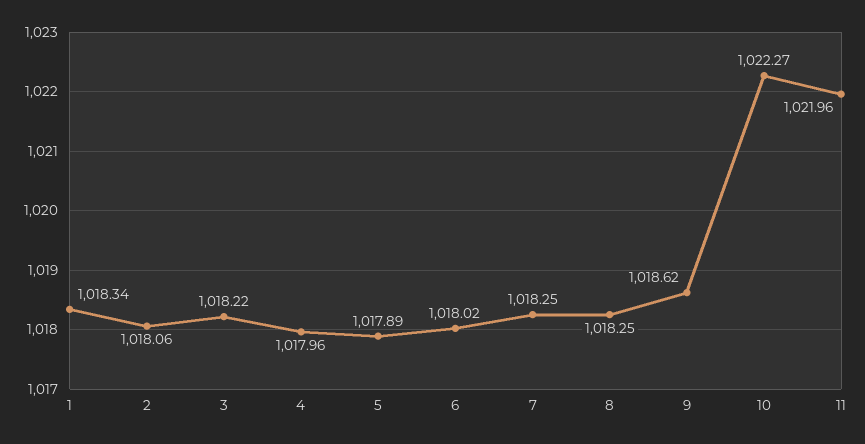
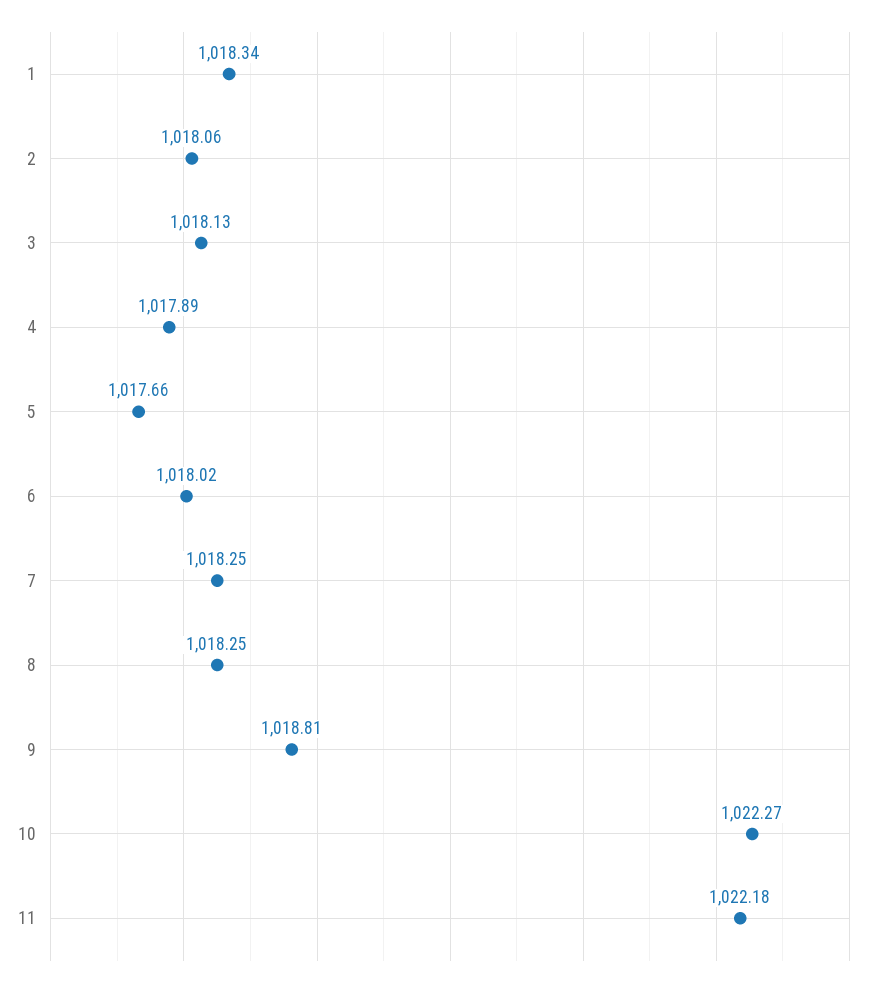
  {
    "1": 1018.34,
    "2": 1018.06,
-   "3": 1018.22,
+   "3": 1018.13,
-   "4": 1017.96,
+   "4": 1017.89,
-   "5": 1017.89,
+   "5": 1017.66,
    "6": 1018.02,
    "7": 1018.25,
    "8": 1018.25,
-   "9": 1018.62,
+   "9": 1018.81,
    "10": 1022.27,
-   "11": 1021.96
+   "11": 1022.18
  }

